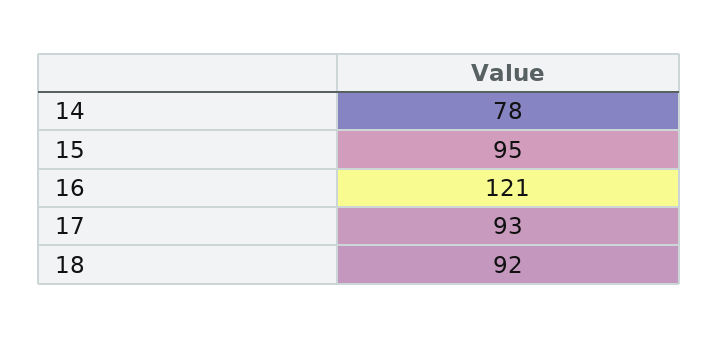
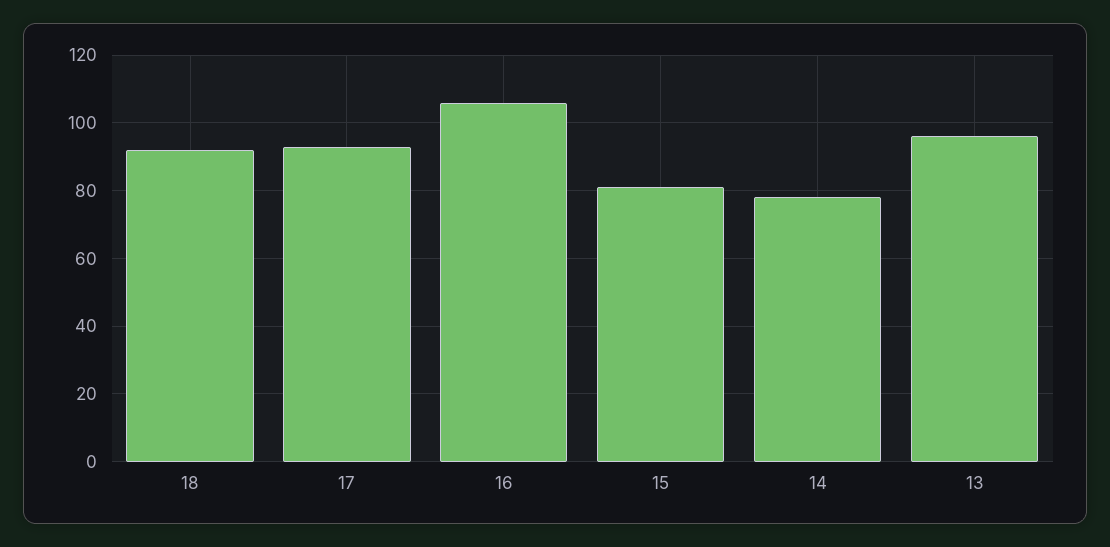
  {
    "14": 78,
-   "15": 95,
+   "15": 80,
-   "16": 121,
+   "16": 105,
    "17": 93,
-   "18": 92
+   "18": 92,
+   "13": 95
  }

